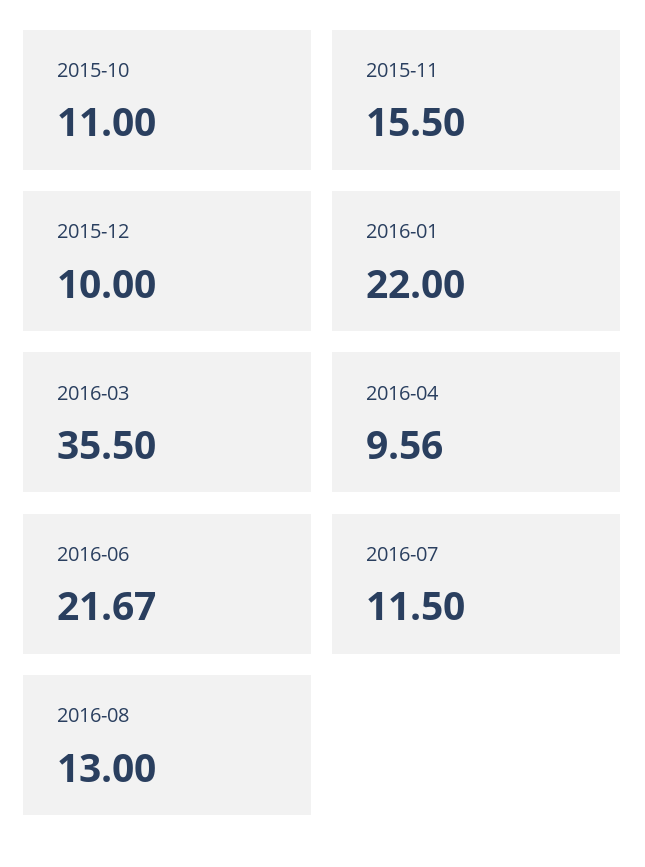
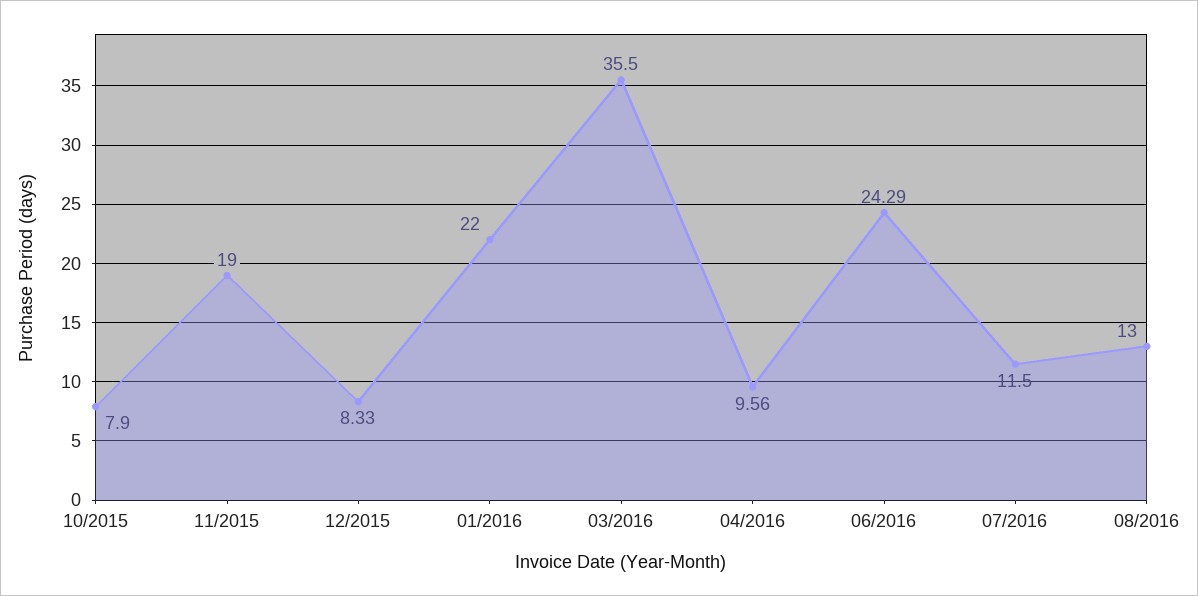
  {
-   "2015-10": 11,
+   "2015-10": 7.9,
-   "2015-11": 15.5,
+   "2015-11": 19,
-   "2015-12": 10,
+   "2015-12": 8.33,
    "2016-01": 22,
    "2016-03": 35.5,
    "2016-04": 9.56,
-   "2016-06": 21.67,
+   "2016-06": 24.29,
    "2016-07": 11.5,
    "2016-08": 13
  }

